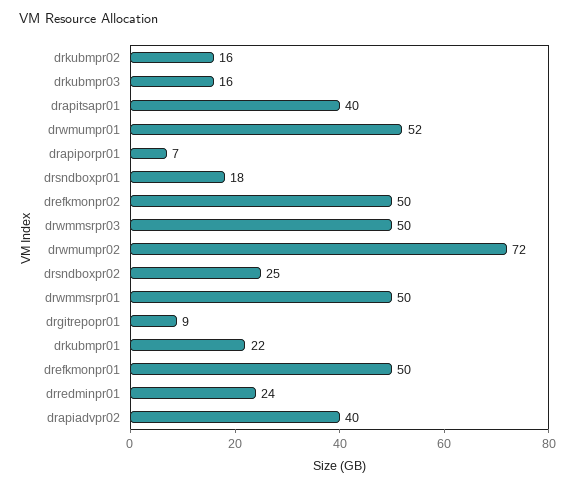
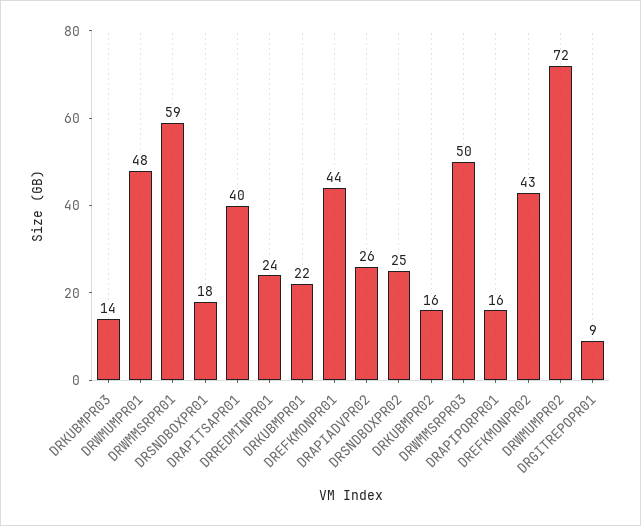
  {
    "drkubmpr02": 16,
-   "drkubmpr03": 16,
+   "drkubmpr03": 14,
    "drapitsapr01": 40,
-   "drwmumpr01": 52,
+   "drwmumpr01": 48,
-   "drapiporpr01": 7,
+   "drapiporpr01": 16,
    "drsndboxpr01": 18,
-   "drefkmonpr02": 50,
+   "drefkmonpr02": 43,
    "drwmmsrpr03": 50,
    "drwmumpr02": 72,
    "drsndboxpr02": 25,
-   "drwmmsrpr01": 50,
+   "drwmmsrpr01": 59,
    "drgitrepopr01": 9,
    "drkubmpr01": 22,
-   "drefkmonpr01": 50,
+   "drefkmonpr01": 44,
    "drredminpr01": 24,
-   "drapiadvpr02": 40
+   "drapiadvpr02": 26
  }

